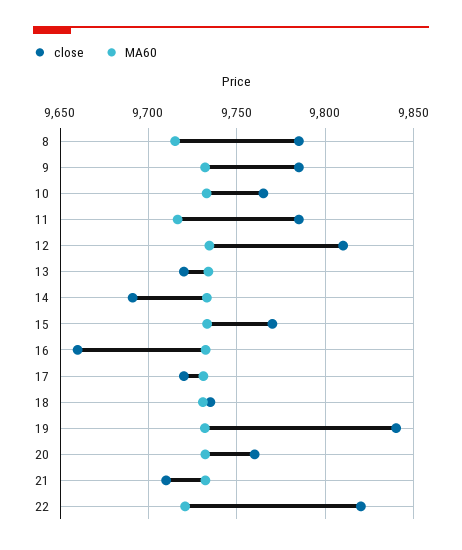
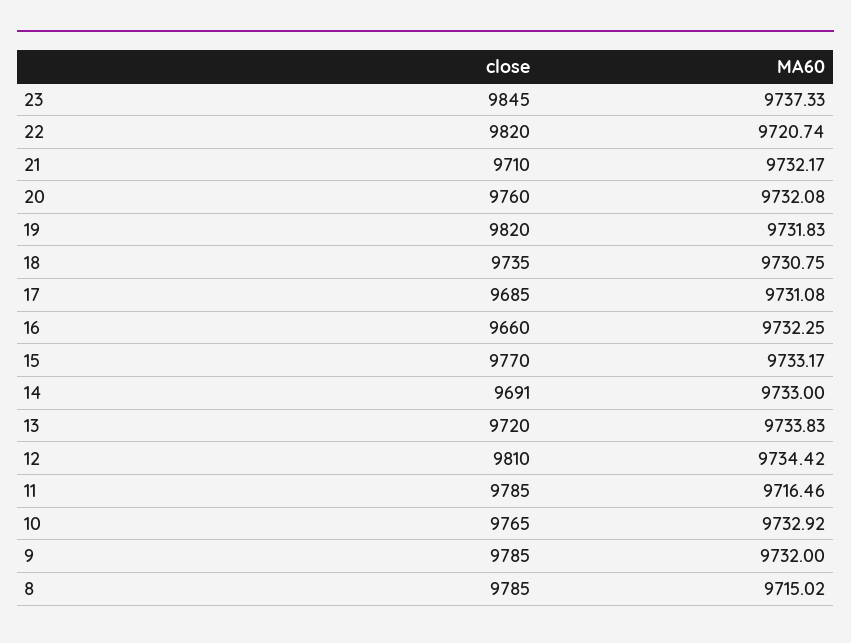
  {
    "close": {
      "8": 9785,
      "9": 9785,
      "10": 9765,
      "11": 9785,
      "12": 9810,
      "13": 9720,
      "14": 9691,
      "15": 9770,
      "16": 9660,
-     "17": 9720,
+     "17": 9685,
      "18": 9735,
-     "19": 9840,
+     "19": 9820,
      "20": 9760,
      "21": 9710,
-     "22": 9820
+     "22": 9820,
+     "23": 9845
    },
    "MA60": {
      "8": 9715.02,
      "9": 9732,
      "10": 9732.92,
      "11": 9716.46,
      "12": 9734.42,
      "13": 9733.83,
      "14": 9733,
      "15": 9733.17,
      "16": 9732.25,
      "17": 9731.08,
      "18": 9730.75,
      "19": 9731.83,
      "20": 9732.08,
      "21": 9732.17,
-     "22": 9720.74
+     "22": 9720.74,
+     "23": 9737.33
    }
  }

